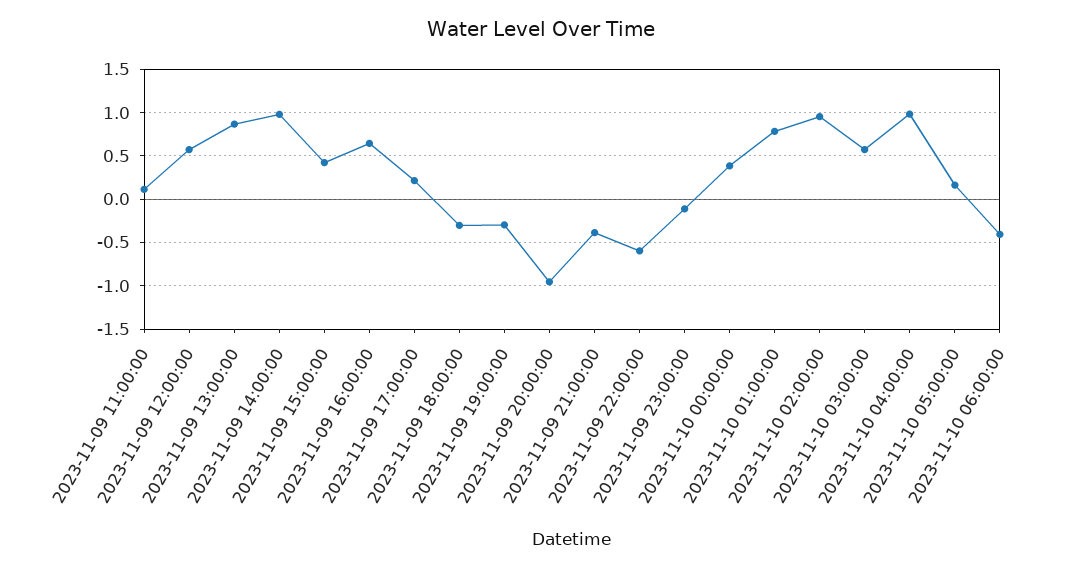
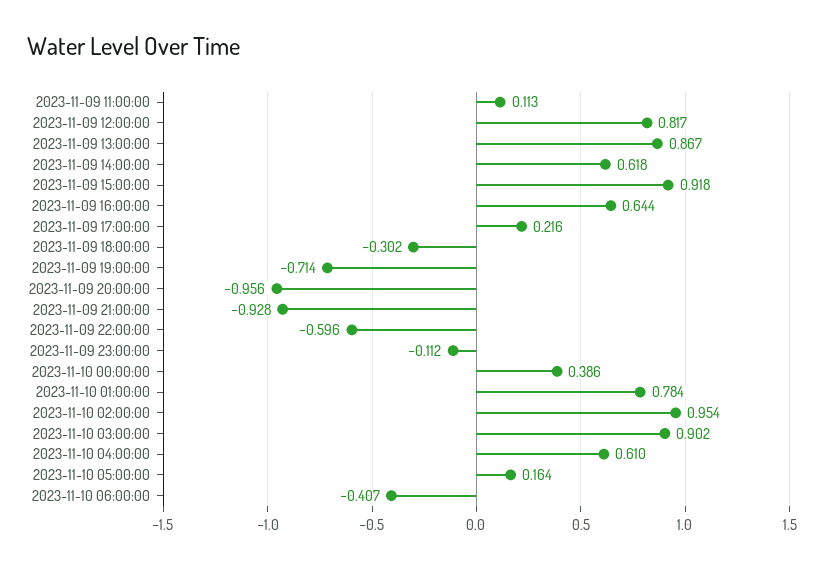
  {
    "2023-11-09 11:00:00": 0.113,
-   "2023-11-09 12:00:00": 0.6,
+   "2023-11-09 12:00:00": 0.817,
    "2023-11-09 13:00:00": 0.867,
-   "2023-11-09 14:00:00": 1,
+   "2023-11-09 14:00:00": 0.618,
-   "2023-11-09 15:00:00": 0.4,
+   "2023-11-09 15:00:00": 0.918,
    "2023-11-09 16:00:00": 0.644,
    "2023-11-09 17:00:00": 0.216,
    "2023-11-09 18:00:00": -0.302,
-   "2023-11-09 19:00:00": -0.3,
+   "2023-11-09 19:00:00": -0.714,
    "2023-11-09 20:00:00": -0.956,
-   "2023-11-09 21:00:00": -0.4,
+   "2023-11-09 21:00:00": -0.928,
    "2023-11-09 22:00:00": -0.596,
    "2023-11-09 23:00:00": -0.112,
    "2023-11-10 00:00:00": 0.386,
    "2023-11-10 01:00:00": 0.784,
    "2023-11-10 02:00:00": 0.954,
-   "2023-11-10 03:00:00": 0.6,
+   "2023-11-10 03:00:00": 0.902,
-   "2023-11-10 04:00:00": 1,
+   "2023-11-10 04:00:00": 0.61,
    "2023-11-10 05:00:00": 0.164,
    "2023-11-10 06:00:00": -0.407
  }

